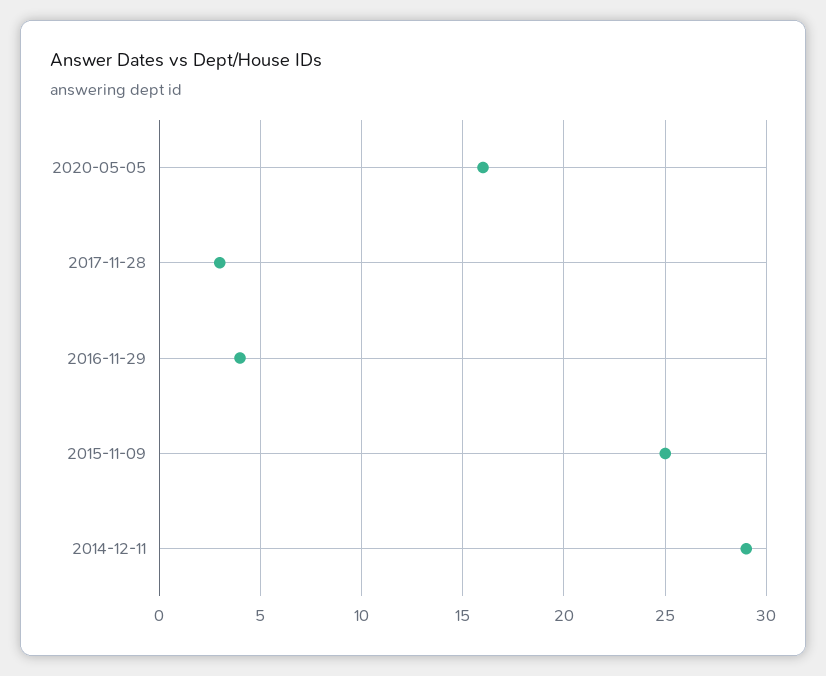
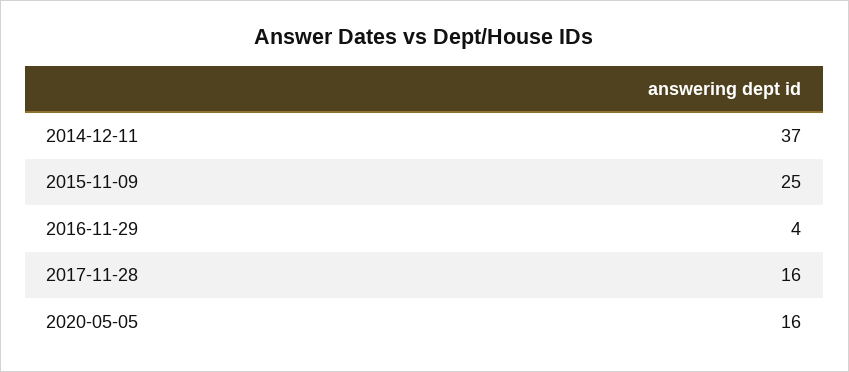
  {
    "2020-05-05": 16,
-   "2017-11-28": 3,
+   "2017-11-28": 16,
    "2016-11-29": 4,
    "2015-11-09": 25,
-   "2014-12-11": 29
+   "2014-12-11": 37
  }

